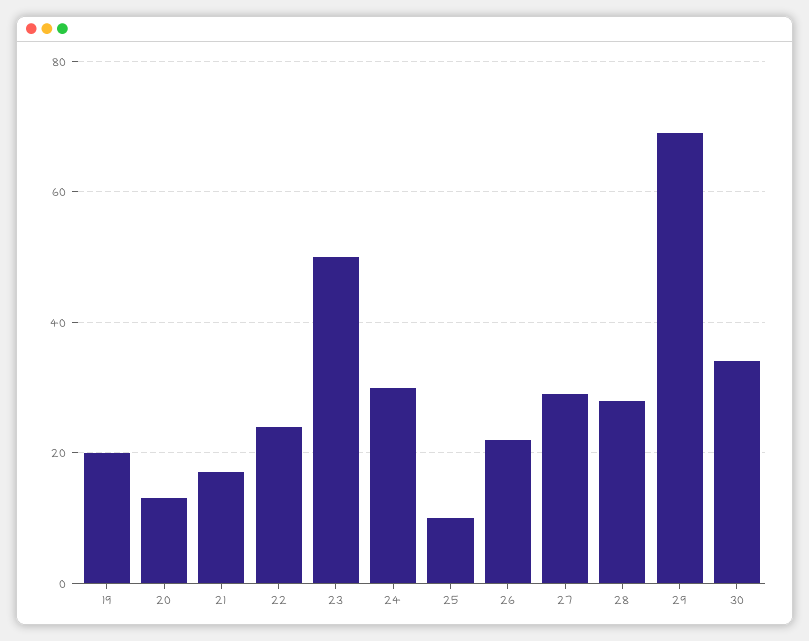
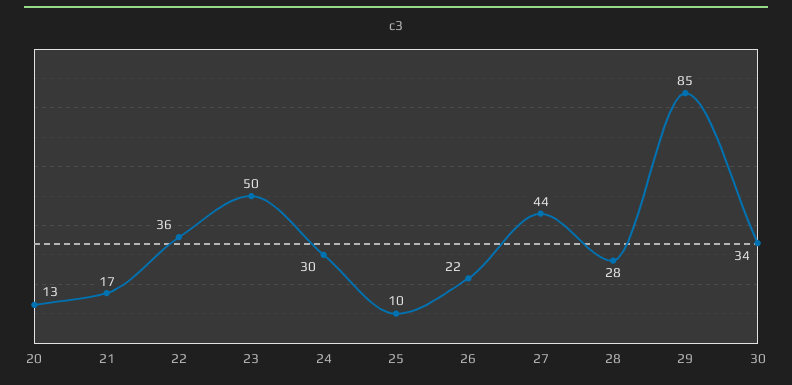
  {
-   "19": 20,
    "20": 13,
    "21": 17,
-   "22": 25,
+   "22": 36,
    "23": 50,
    "24": 30,
    "25": 10,
    "26": 22,
-   "27": 30,
+   "27": 44,
    "28": 28,
-   "29": 70,
+   "29": 85,
    "30": 34
  }

